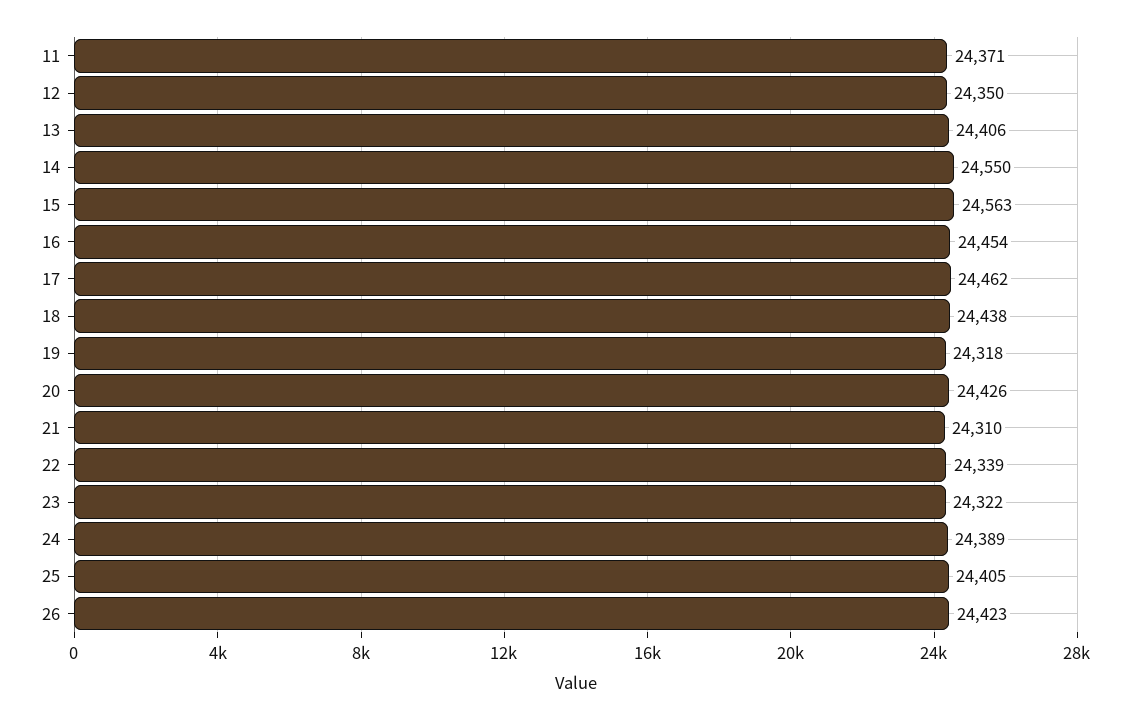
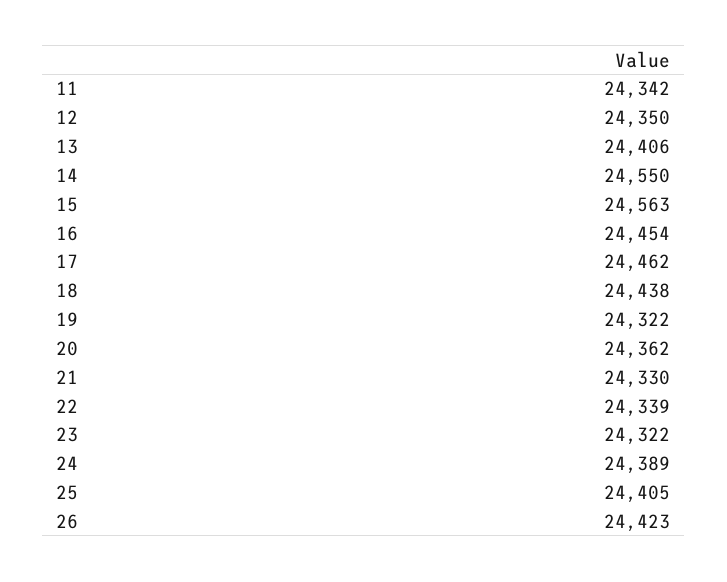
  {
-   "11": 24371,
+   "11": 24342,
    "12": 24350,
    "13": 24406,
    "14": 24550,
    "15": 24563,
    "16": 24454,
    "17": 24462,
    "18": 24438,
-   "19": 24318,
+   "19": 24322,
-   "20": 24426,
+   "20": 24362,
-   "21": 24310,
+   "21": 24330,
    "22": 24339,
    "23": 24322,
    "24": 24389,
    "25": 24405,
    "26": 24423
  }

